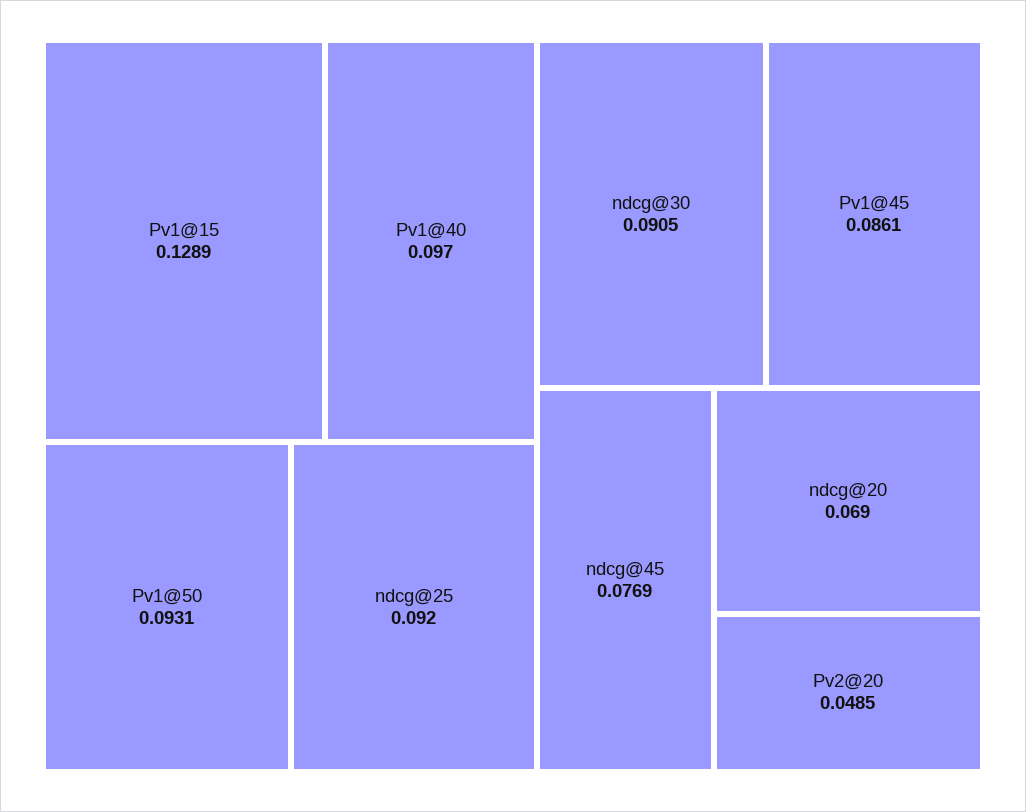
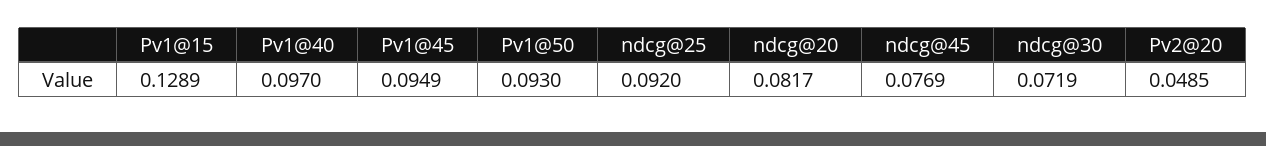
  {
    "Pv1@15": 0.1289,
    "Pv1@40": 0.097,
-   "Pv1@50": 0.0931,
+   "Pv1@50": 0.093,
    "ndcg@25": 0.092,
-   "ndcg@30": 0.0905,
+   "ndcg@30": 0.0719,
-   "Pv1@45": 0.0861,
+   "Pv1@45": 0.0949,
    "ndcg@45": 0.0769,
-   "ndcg@20": 0.069,
+   "ndcg@20": 0.0817,
    "Pv2@20": 0.0485
  }

